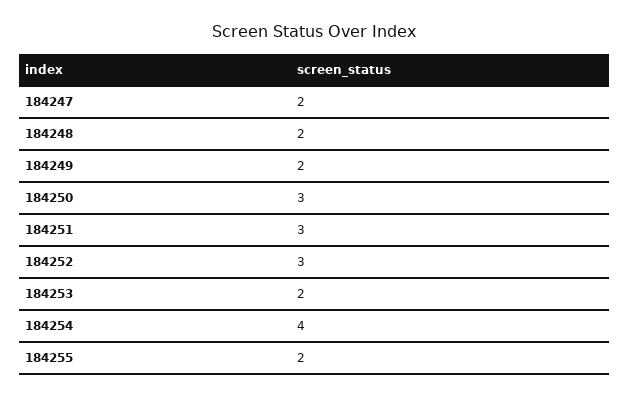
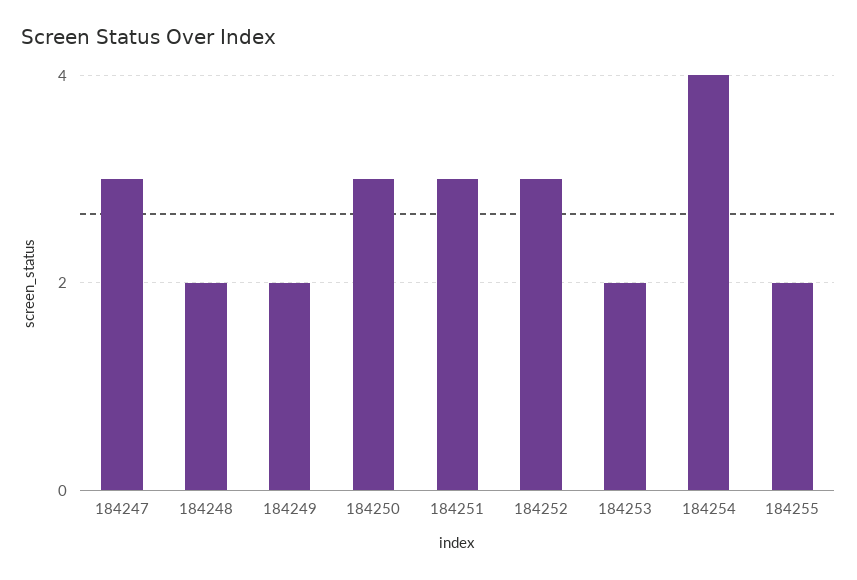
  {
-   "184247": 2,
+   "184247": 3,
    "184248": 2,
    "184249": 2,
    "184250": 3,
    "184251": 3,
    "184252": 3,
    "184253": 2,
    "184254": 4,
    "184255": 2
  }

